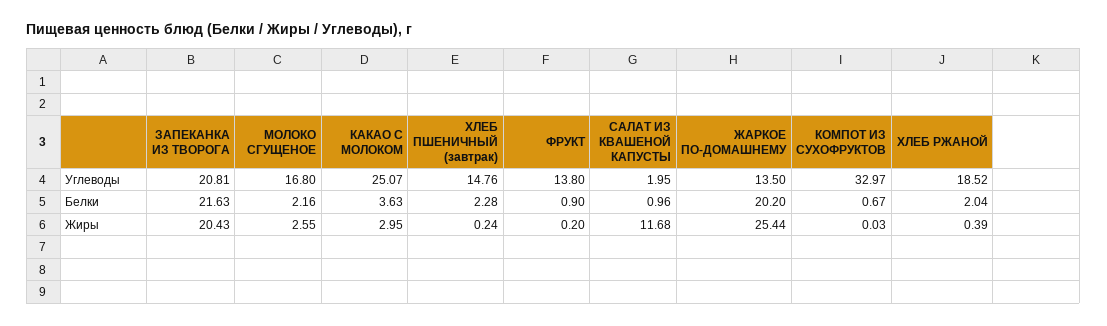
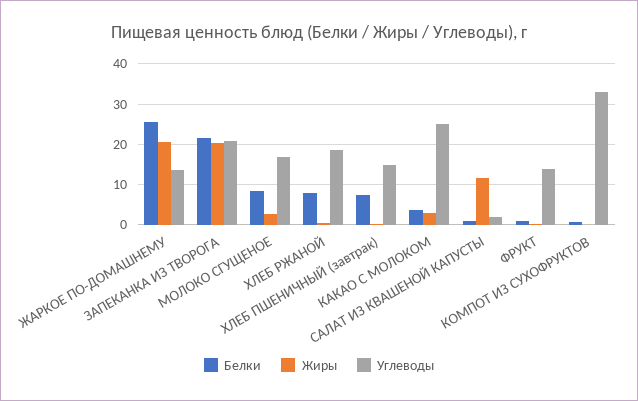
  {
    "Углеводы": {
      "ЗАПЕКАНКА ИЗ ТВОРОГА": 20.81,
      "МОЛОКО СГУЩЕНОЕ": 16.8,
      "КАКАО С МОЛОКОМ": 25.07,
      "ХЛЕБ ПШЕНИЧНЫЙ (завтрак)": 14.76,
      "ФРУКТ": 13.8,
      "САЛАТ ИЗ КВАШЕНОЙ КАПУСТЫ": 1.95,
      "ЖАРКОЕ ПО-ДОМАШНЕМУ": 13.5,
      "КОМПОТ ИЗ СУХОФРУКТОВ": 32.97,
      "ХЛЕБ РЖАНОЙ": 18.52
    },
    "Белки": {
      "ЗАПЕКАНКА ИЗ ТВОРОГА": 21.63,
-     "МОЛОКО СГУЩЕНОЕ": 2.16,
+     "МОЛОКО СГУЩЕНОЕ": 8,
      "КАКАО С МОЛОКОМ": 3.63,
-     "ХЛЕБ ПШЕНИЧНЫЙ (завтрак)": 2.28,
+     "ХЛЕБ ПШЕНИЧНЫЙ (завтрак)": 8,
      "ФРУКТ": 0.9,
      "САЛАТ ИЗ КВАШЕНОЙ КАПУСТЫ": 0.96,
-     "ЖАРКОЕ ПО-ДОМАШНЕМУ": 20.2,
+     "ЖАРКОЕ ПО-ДОМАШНЕМУ": 26,
      "КОМПОТ ИЗ СУХОФРУКТОВ": 0.67,
-     "ХЛЕБ РЖАНОЙ": 2.04
+     "ХЛЕБ РЖАНОЙ": 8
    },
    "Жиры": {
      "ЗАПЕКАНКА ИЗ ТВОРОГА": 20.43,
      "МОЛОКО СГУЩЕНОЕ": 2.55,
      "КАКАО С МОЛОКОМ": 2.95,
      "ХЛЕБ ПШЕНИЧНЫЙ (завтрак)": 0.24,
      "ФРУКТ": 0.2,
      "САЛАТ ИЗ КВАШЕНОЙ КАПУСТЫ": 11.68,
-     "ЖАРКОЕ ПО-ДОМАШНЕМУ": 25.44,
+     "ЖАРКОЕ ПО-ДОМАШНЕМУ": 20,
      "КОМПОТ ИЗ СУХОФРУКТОВ": 0.03,
      "ХЛЕБ РЖАНОЙ": 0.39
    }
  }

